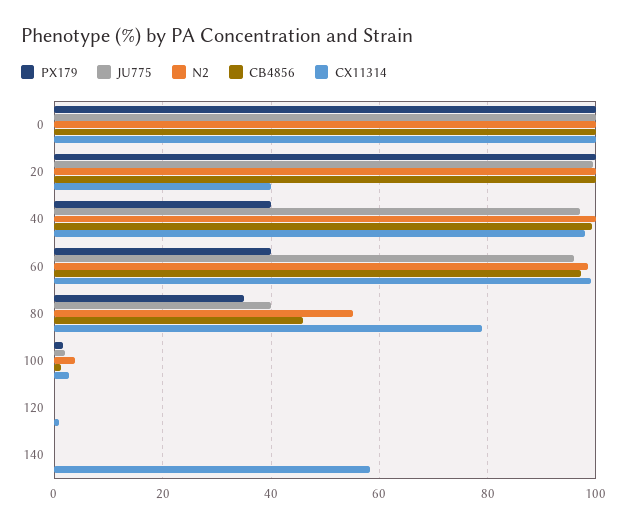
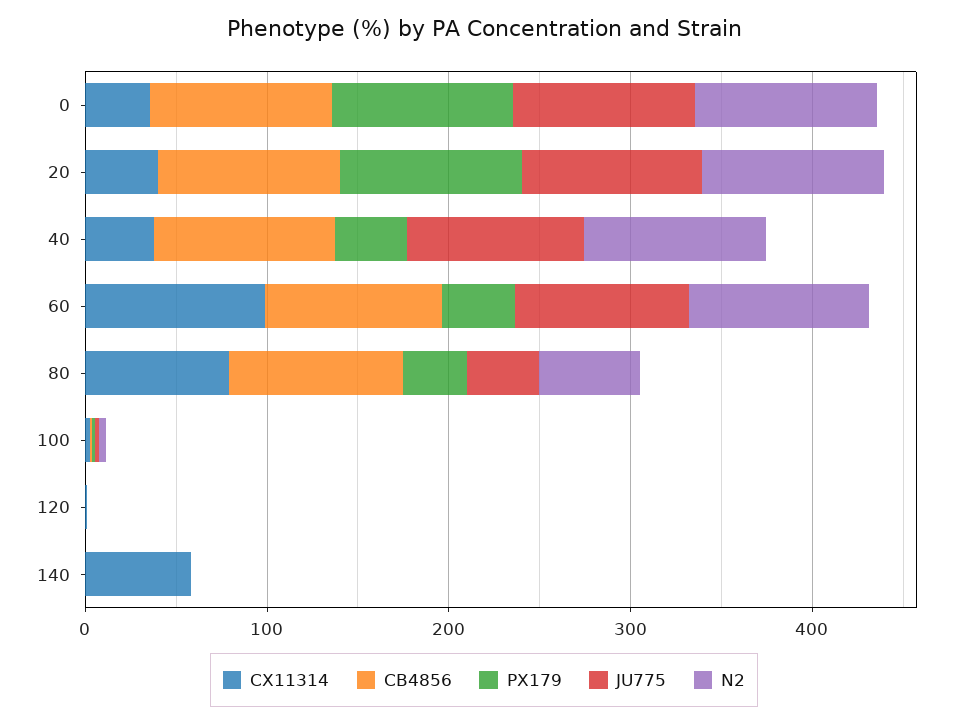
  {
    "PX179": {
      "0": 100,
      "20": 100,
      "40": 40,
      "60": 40,
      "80": 36,
      "100": 2,
      "120": 0,
      "140": 0
    },
    "JU775": {
      "0": 100,
      "20": 100,
      "40": 98,
      "60": 96,
      "80": 40,
      "100": 2,
      "120": 0,
      "140": 0
    },
    "N2": {
      "0": 100,
      "20": 100,
      "40": 100,
      "60": 98,
      "80": 56,
      "100": 4,
      "120": 0,
      "140": 0
    },
    "CB4856": {
      "0": 100,
      "20": 100,
      "40": 100,
      "60": 98,
-     "80": 46,
+     "80": 100,
      "100": 2,
      "120": 0,
      "140": 0
    },
    "CX11314": {
-     "0": 100,
+     "0": 40,
      "20": 40,
-     "40": 98,
+     "40": 40,
      "60": 100,
      "80": 78,
      "100": 2,
      "120": 0,
      "140": 58
    }
  }

